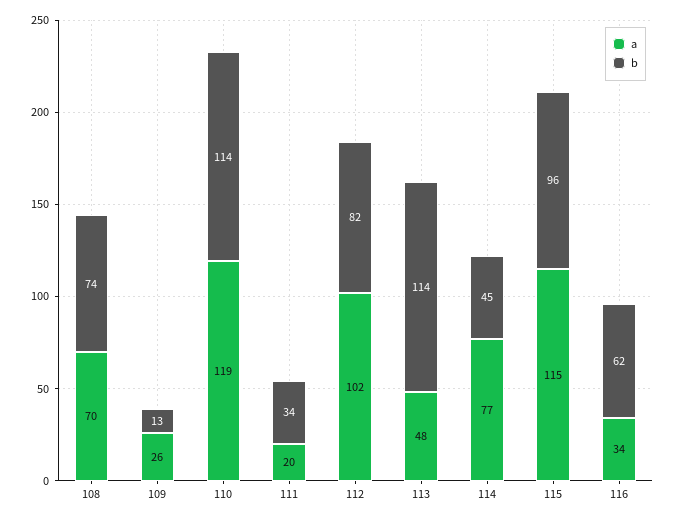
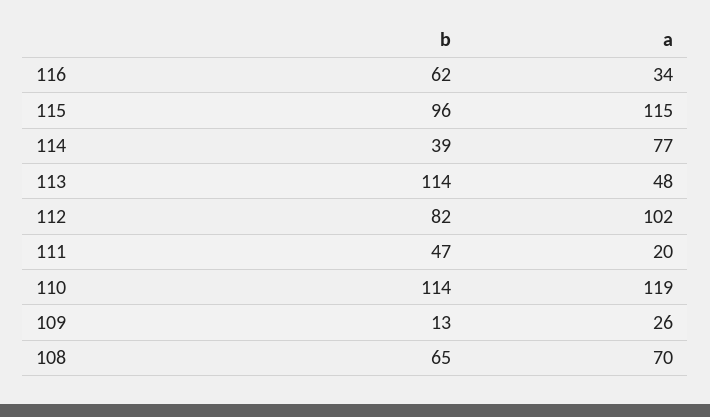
  {
    "a": {
      "108": 70,
      "109": 26,
      "110": 119,
      "111": 20,
      "112": 102,
      "113": 48,
      "114": 77,
      "115": 115,
      "116": 34
    },
    "b": {
-     "108": 74,
+     "108": 65,
      "109": 13,
      "110": 114,
-     "111": 34,
+     "111": 47,
      "112": 82,
      "113": 114,
-     "114": 45,
+     "114": 39,
      "115": 96,
      "116": 62
    }
  }

